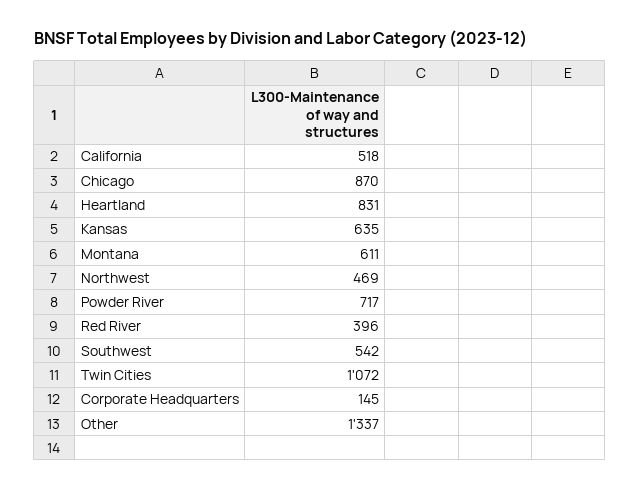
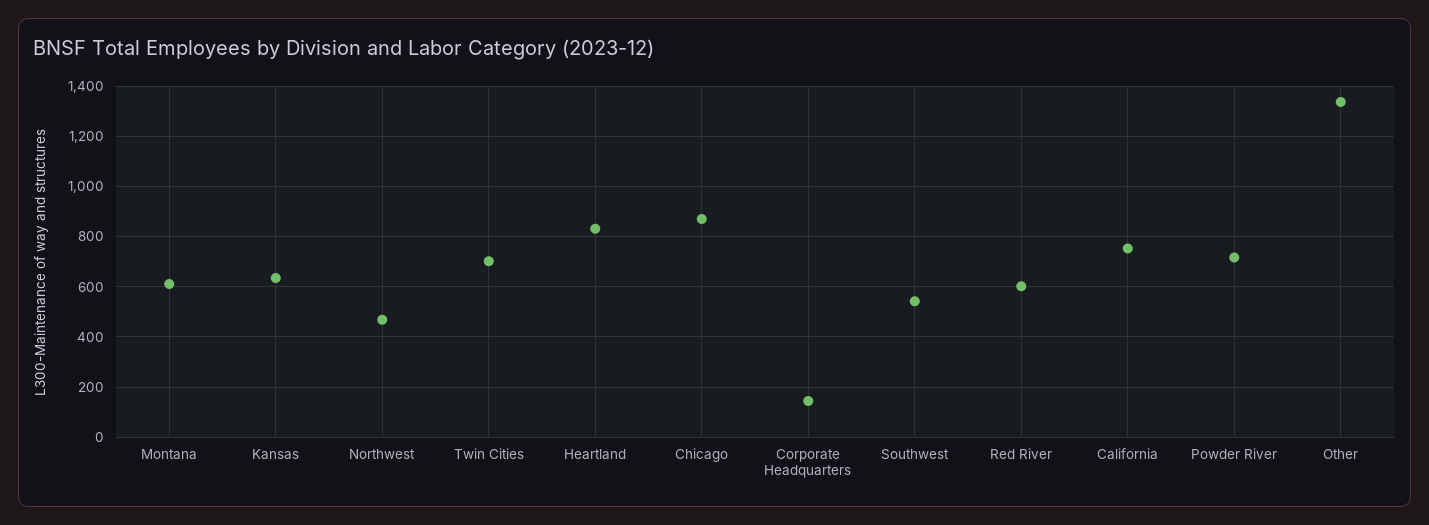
  {
-   "California": 518,
+   "California": 750,
    "Chicago": 870,
    "Heartland": 831,
    "Kansas": 635,
    "Montana": 611,
    "Northwest": 469,
    "Powder River": 717,
-   "Red River": 396,
+   "Red River": 600,
    "Southwest": 542,
-   "Twin Cities": 1072,
+   "Twin Cities": 700,
    "Corporate Headquarters": 145,
    "Other": 1337
  }

